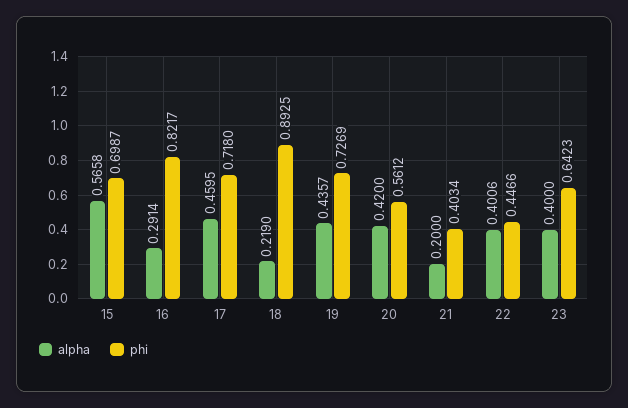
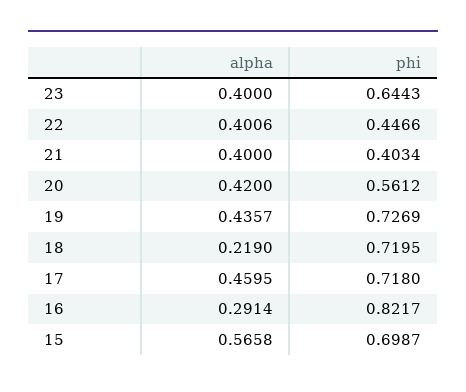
  {
    "alpha": {
      "15": 0.5658,
      "16": 0.2914,
      "17": 0.4595,
      "18": 0.219,
      "19": 0.4357,
      "20": 0.42,
-     "21": 0.2,
+     "21": 0.4,
      "22": 0.4006,
      "23": 0.4
    },
    "phi": {
      "15": 0.6987,
      "16": 0.8217,
      "17": 0.718,
-     "18": 0.8925,
+     "18": 0.7195,
      "19": 0.7269,
      "20": 0.5612,
      "21": 0.4034,
      "22": 0.4466,
-     "23": 0.6423
+     "23": 0.6443
    }
  }

